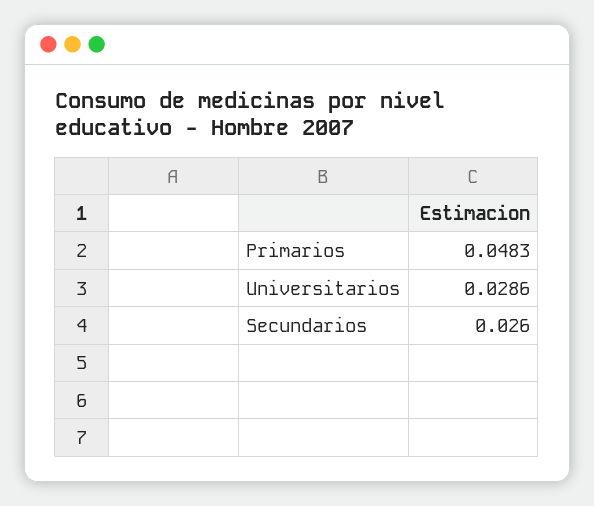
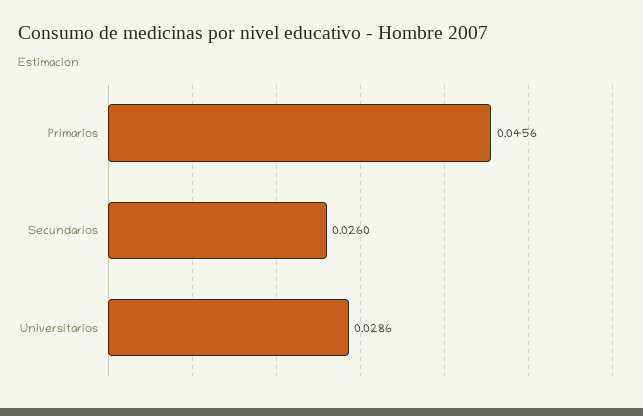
  {
-   "Primarios": 0.0483,
+   "Primarios": 0.0456,
    "Universitarios": 0.0286,
    "Secundarios": 0.026
  }

